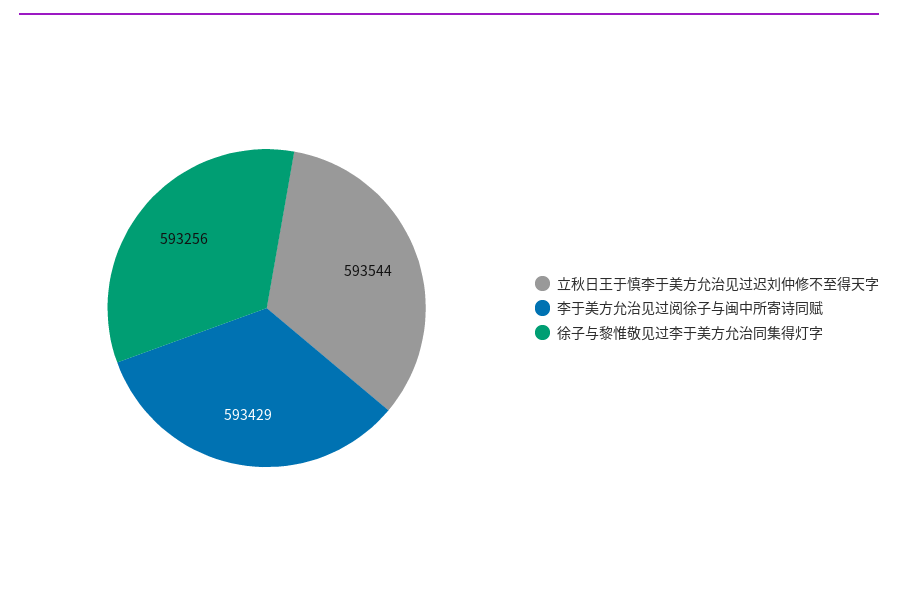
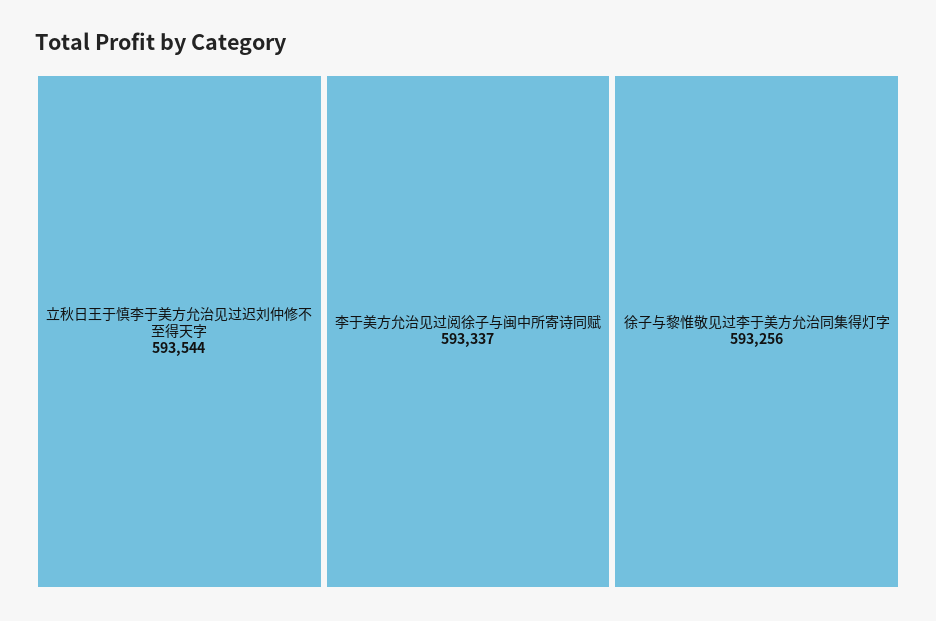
  {
    "立秋日王于慎李于美方允治见过迟刘仲修不至得天字": 593544,
-   "李于美方允治见过阅徐子与闽中所寄诗同赋": 593429,
+   "李于美方允治见过阅徐子与闽中所寄诗同赋": 593337,
    "徐子与黎惟敬见过李于美方允治同集得灯字": 593256
  }

